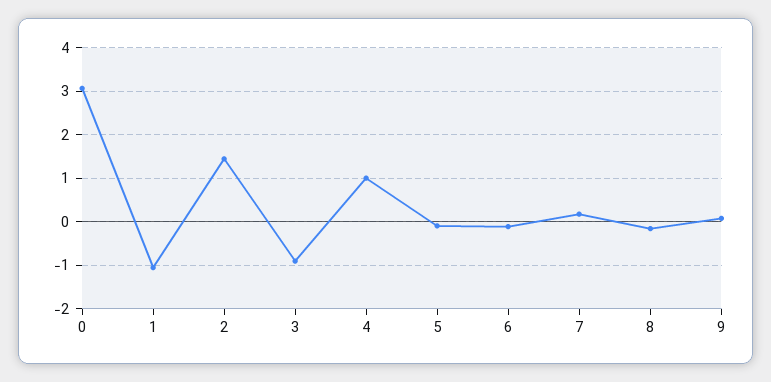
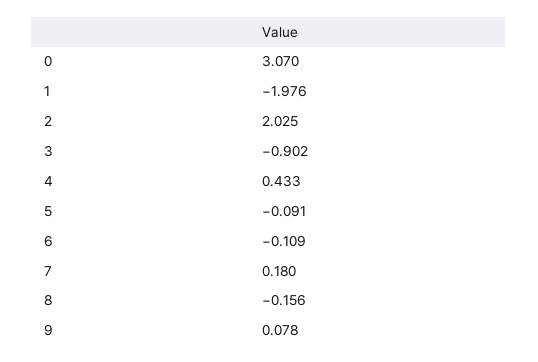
  {
    "0": 3.07,
-   "1": -1,
+   "1": -1.976,
-   "2": 1.4,
+   "2": 2.025,
    "3": -0.902,
-   "4": 1,
+   "4": 0.433,
    "5": -0.091,
    "6": -0.109,
    "7": 0.18,
    "8": -0.156,
    "9": 0.078
  }

